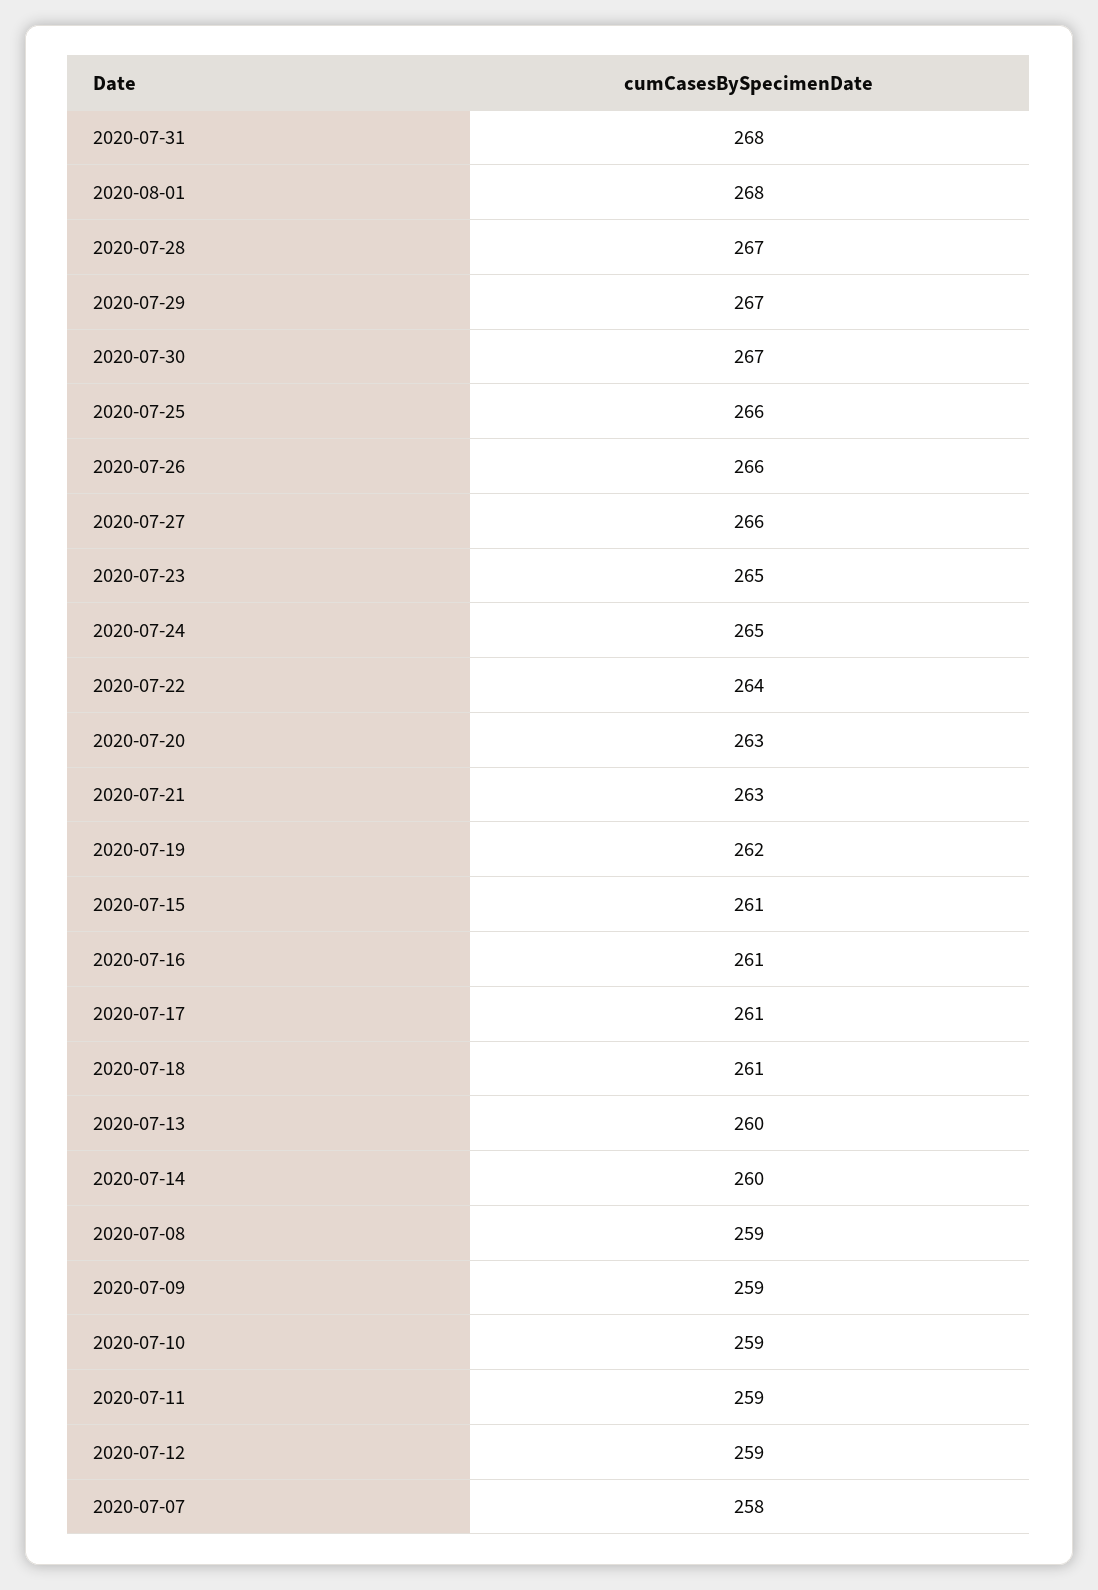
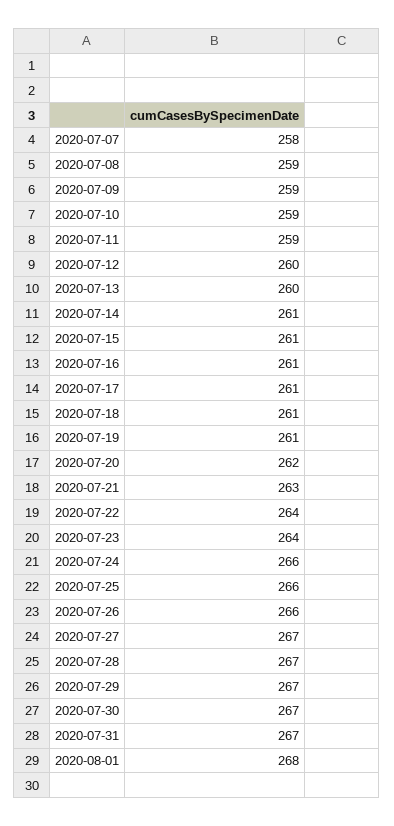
  {
-   "2020-07-31": 268,
+   "2020-07-31": 267,
    "2020-08-01": 268,
    "2020-07-28": 267,
    "2020-07-29": 267,
    "2020-07-30": 267,
    "2020-07-25": 266,
    "2020-07-26": 266,
-   "2020-07-27": 266,
+   "2020-07-27": 267,
-   "2020-07-23": 265,
+   "2020-07-23": 264,
-   "2020-07-24": 265,
+   "2020-07-24": 266,
    "2020-07-22": 264,
-   "2020-07-20": 263,
+   "2020-07-20": 262,
    "2020-07-21": 263,
-   "2020-07-19": 262,
+   "2020-07-19": 261,
    "2020-07-15": 261,
    "2020-07-16": 261,
    "2020-07-17": 261,
    "2020-07-18": 261,
    "2020-07-13": 260,
-   "2020-07-14": 260,
+   "2020-07-14": 261,
    "2020-07-08": 259,
    "2020-07-09": 259,
    "2020-07-10": 259,
    "2020-07-11": 259,
-   "2020-07-12": 259,
+   "2020-07-12": 260,
    "2020-07-07": 258
  }

